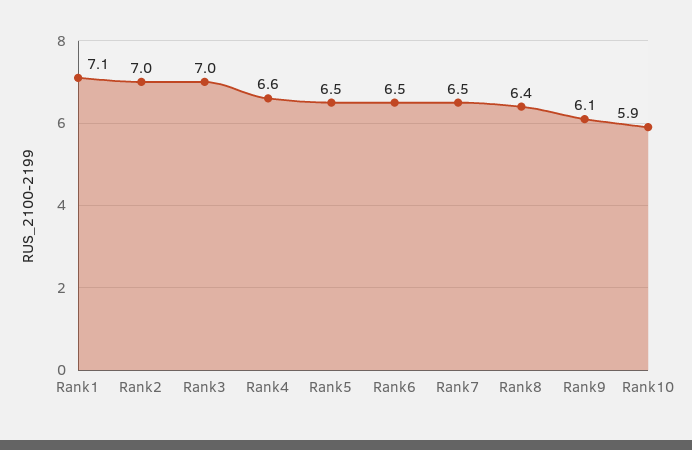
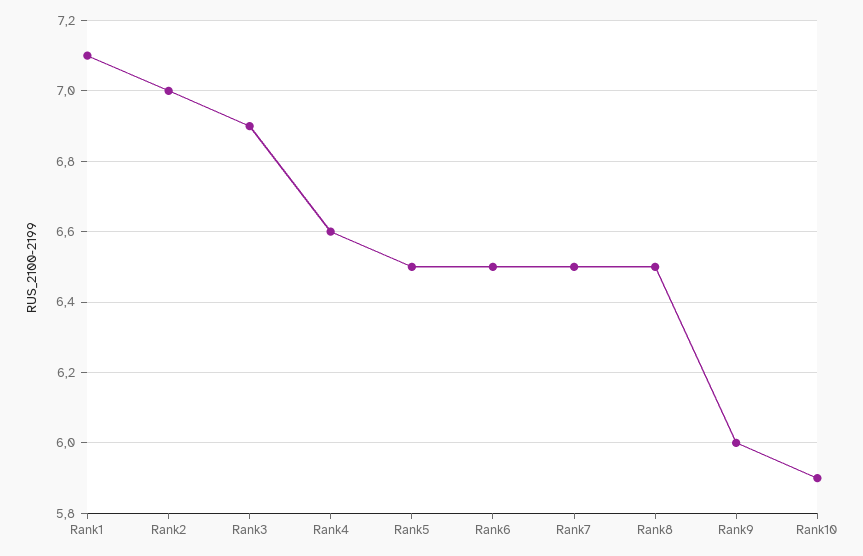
  {
    "Rank1": 7.1,
    "Rank2": 7,
-   "Rank3": 7,
+   "Rank3": 6.9,
    "Rank4": 6.6,
    "Rank5": 6.5,
    "Rank6": 6.5,
    "Rank7": 6.5,
-   "Rank8": 6.4,
+   "Rank8": 6.5,
-   "Rank9": 6.1,
+   "Rank9": 6,
    "Rank10": 5.9
  }

